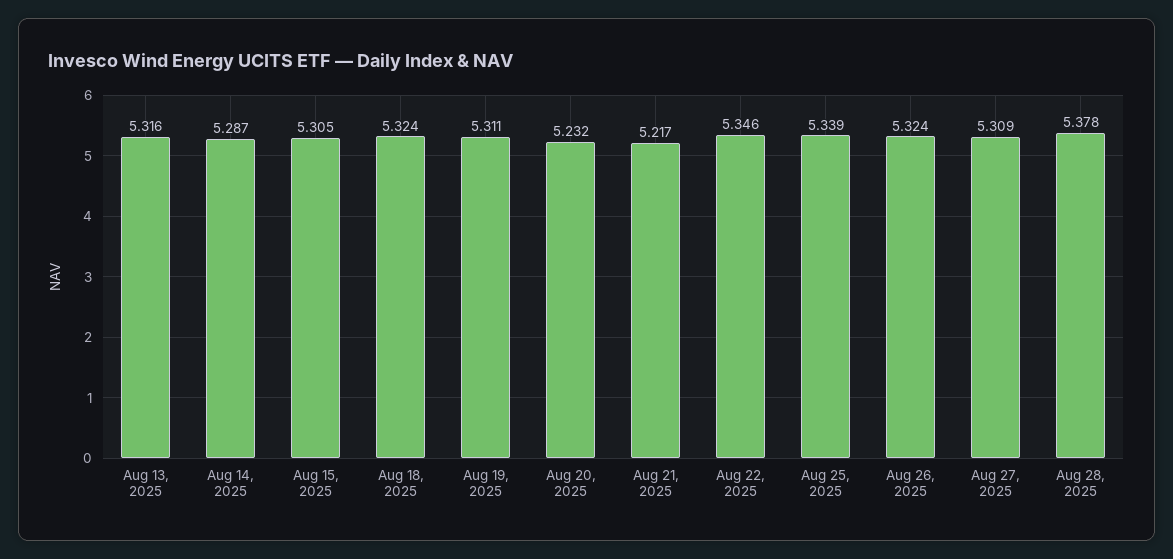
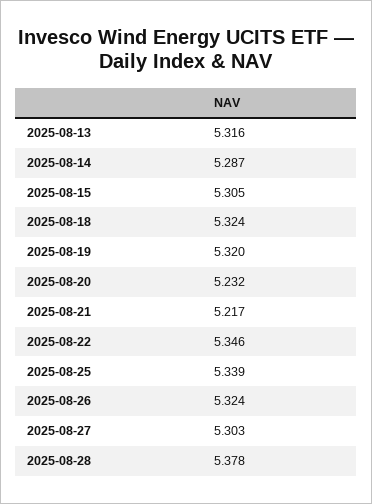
  {
    "Aug 13, 2025": 5.316,
    "Aug 14, 2025": 5.287,
    "Aug 15, 2025": 5.305,
    "Aug 18, 2025": 5.324,
-   "Aug 19, 2025": 5.311,
+   "Aug 19, 2025": 5.32,
    "Aug 20, 2025": 5.232,
    "Aug 21, 2025": 5.217,
    "Aug 22, 2025": 5.346,
    "Aug 25, 2025": 5.339,
    "Aug 26, 2025": 5.324,
-   "Aug 27, 2025": 5.309,
+   "Aug 27, 2025": 5.303,
    "Aug 28, 2025": 5.378
  }

